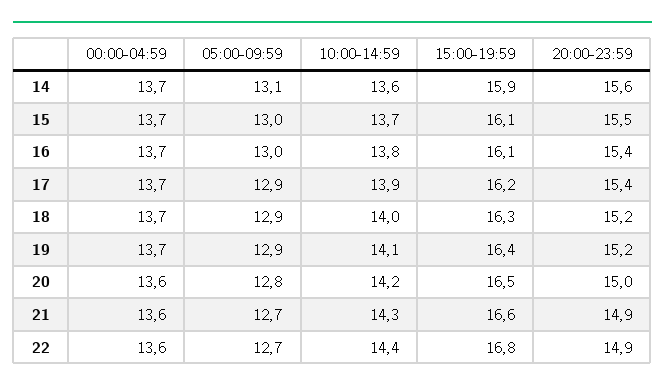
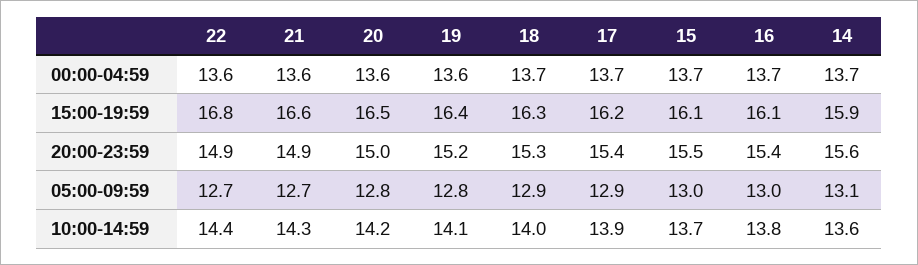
  {
    "00:00-04:59": {
      "14": 13.7,
      "15": 13.7,
      "16": 13.7,
      "17": 13.7,
      "18": 13.7,
-     "19": 13.7,
+     "19": 13.6,
      "20": 13.6,
      "21": 13.6,
      "22": 13.6
    },
    "05:00-09:59": {
      "14": 13.1,
      "15": 13,
      "16": 13,
      "17": 12.9,
      "18": 12.9,
-     "19": 12.9,
+     "19": 12.8,
      "20": 12.8,
      "21": 12.7,
      "22": 12.7
    },
    "10:00-14:59": {
      "14": 13.6,
      "15": 13.7,
      "16": 13.8,
      "17": 13.9,
      "18": 14,
      "19": 14.1,
      "20": 14.2,
      "21": 14.3,
      "22": 14.4
    },
    "15:00-19:59": {
      "14": 15.9,
      "15": 16.1,
      "16": 16.1,
      "17": 16.2,
      "18": 16.3,
      "19": 16.4,
      "20": 16.5,
      "21": 16.6,
      "22": 16.8
    },
    "20:00-23:59": {
      "14": 15.6,
      "15": 15.5,
      "16": 15.4,
      "17": 15.4,
-     "18": 15.2,
+     "18": 15.3,
      "19": 15.2,
      "20": 15,
      "21": 14.9,
      "22": 14.9
    }
  }

